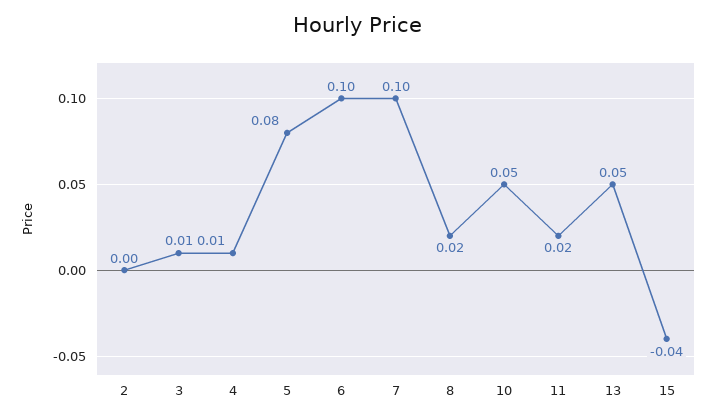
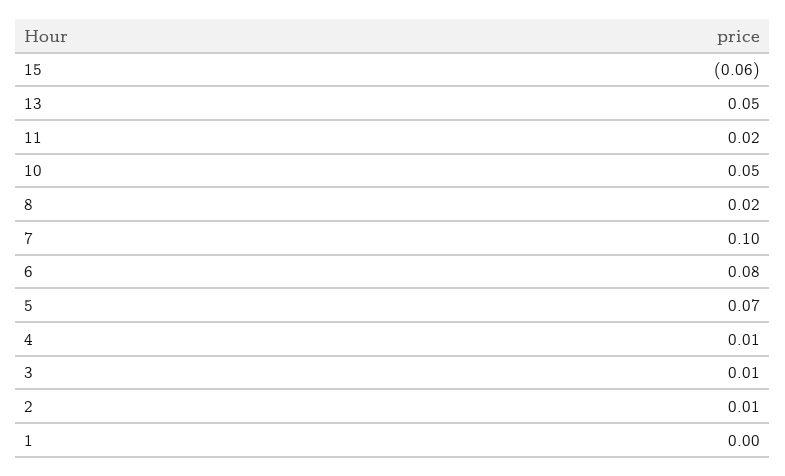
  {
-   "2": 0,
+   "2": 0.01,
    "3": 0.01,
    "4": 0.01,
-   "5": 0.08,
+   "5": 0.07,
-   "6": 0.1,
+   "6": 0.08,
    "7": 0.1,
    "8": 0.02,
    "10": 0.05,
    "11": 0.02,
    "13": 0.05,
-   "15": -0.04
+   "15": -0.06,
+   "1": 0
  }

